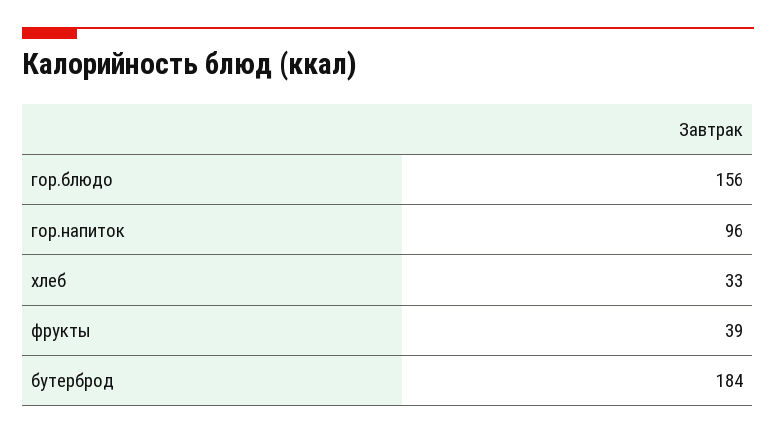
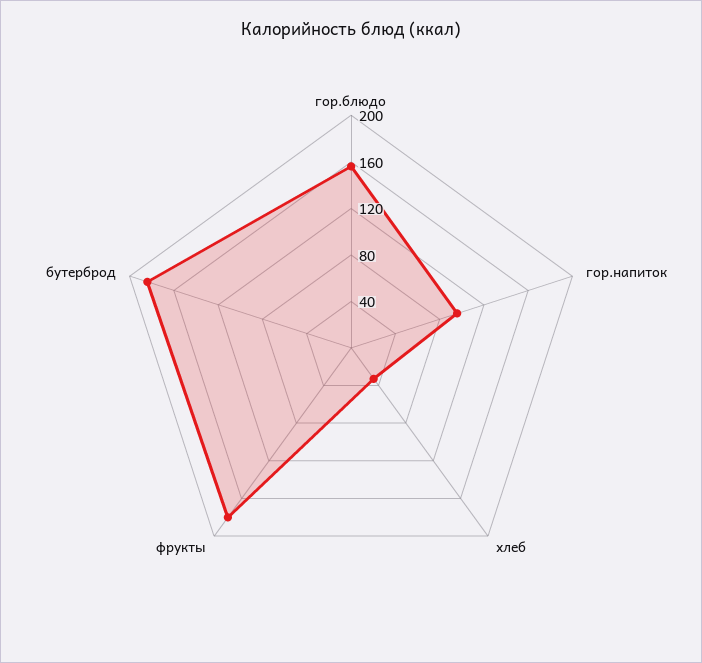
  {
    "гор.блюдо": 156,
    "гор.напиток": 96,
    "хлеб": 33,
-   "фрукты": 39,
+   "фрукты": 180,
    "бутерброд": 184
  }

